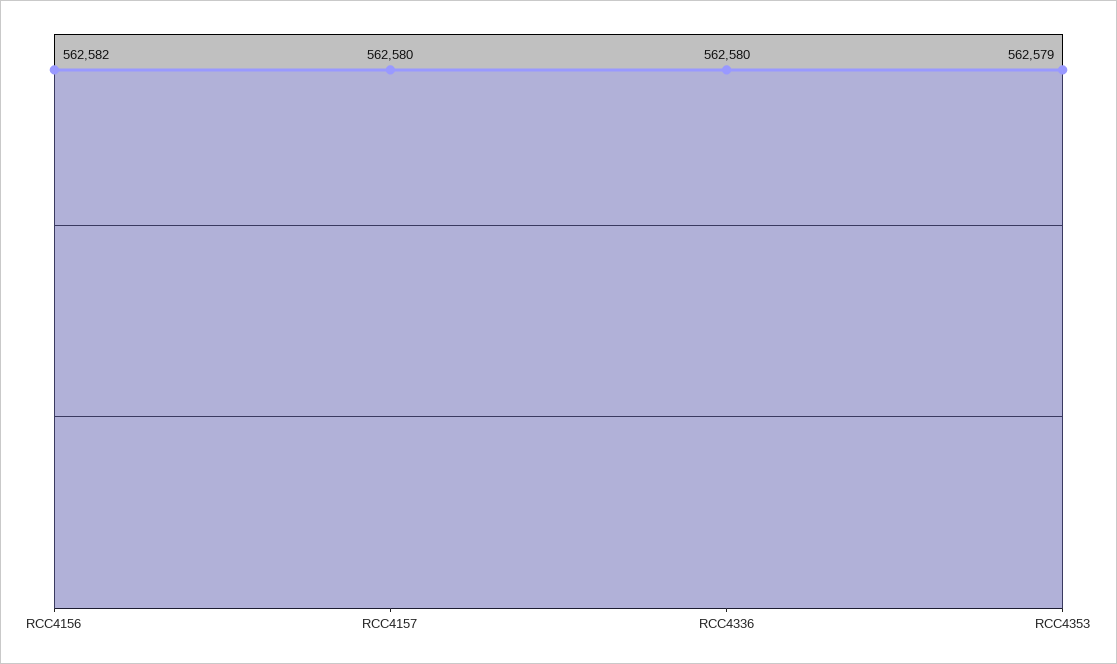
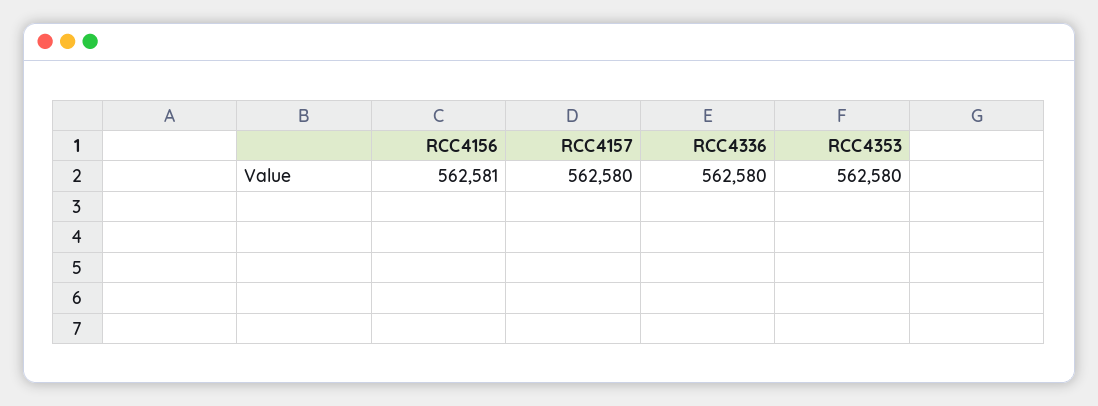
  {
-   "RCC4156": 562582,
+   "RCC4156": 562581,
    "RCC4157": 562580,
    "RCC4336": 562580,
-   "RCC4353": 562579
+   "RCC4353": 562580
  }

